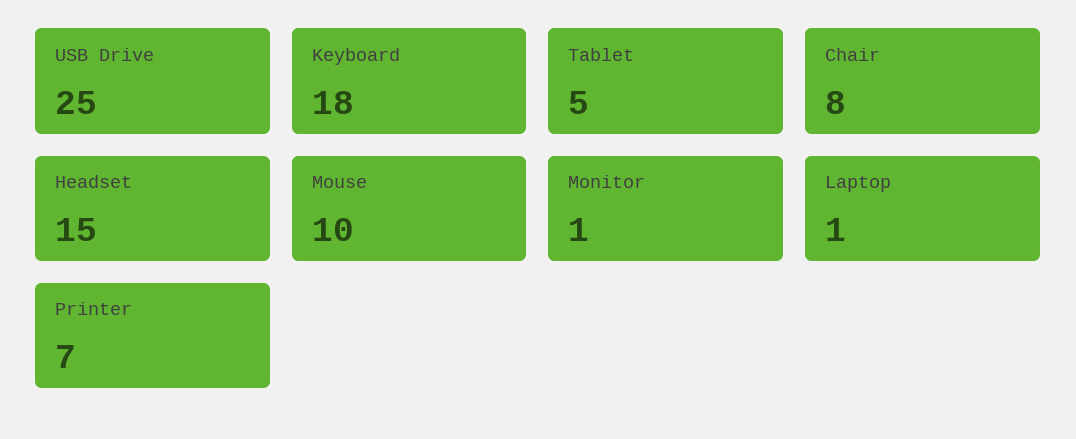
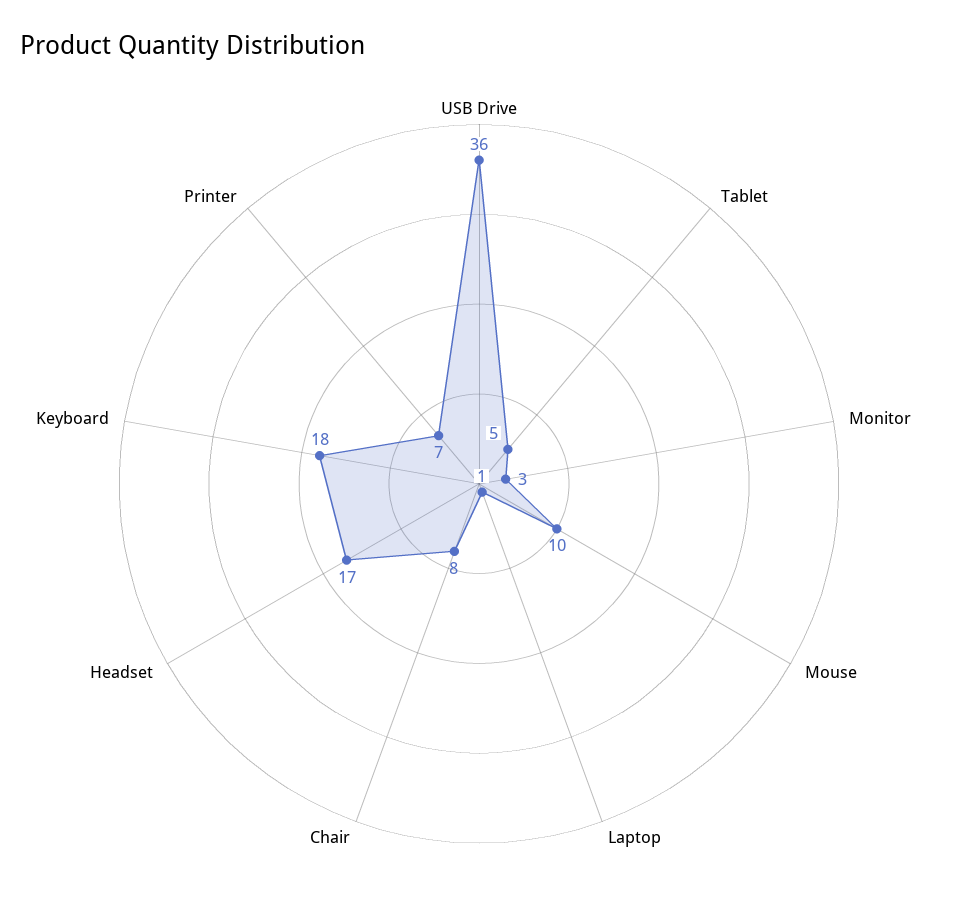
  {
-   "USB Drive": 25,
+   "USB Drive": 36,
    "Keyboard": 18,
    "Tablet": 5,
    "Chair": 8,
-   "Headset": 15,
+   "Headset": 17,
    "Mouse": 10,
-   "Monitor": 1,
+   "Monitor": 3,
    "Laptop": 1,
    "Printer": 7
  }

